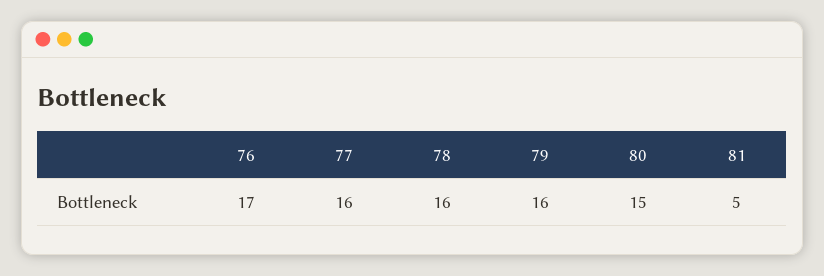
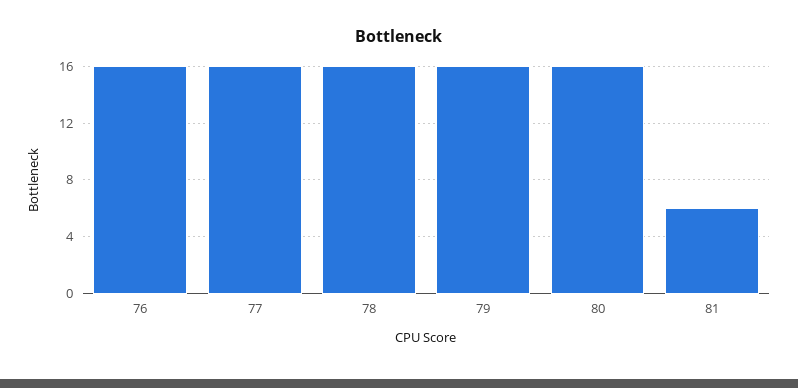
  {
-   "76": 17,
+   "76": 16,
    "77": 16,
    "78": 16,
    "79": 16,
-   "80": 15,
+   "80": 16,
-   "81": 5
+   "81": 6
  }

